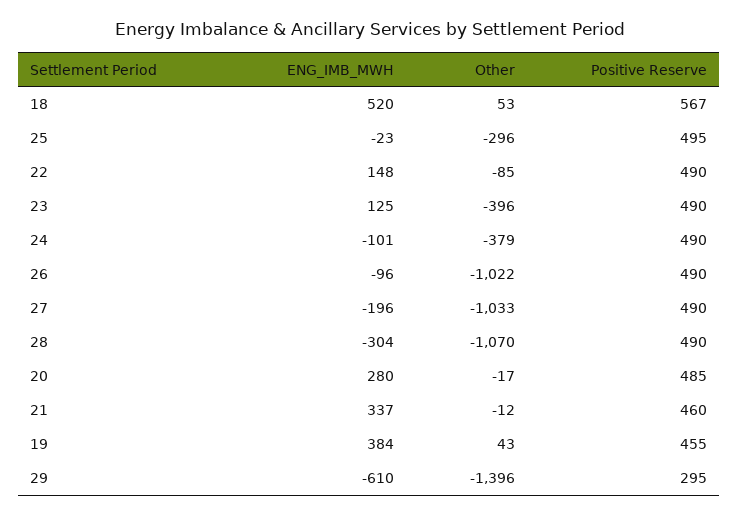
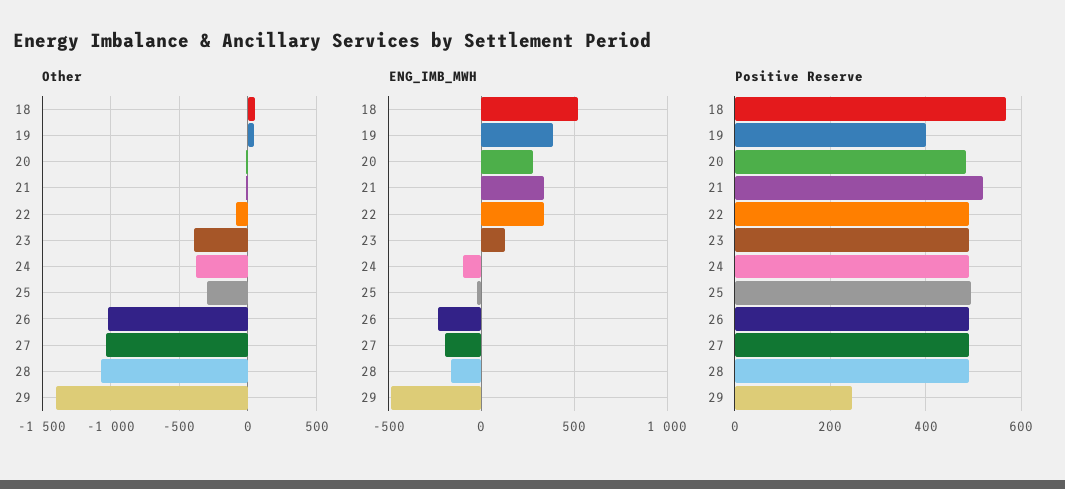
  {
    "ENG_IMB_MWH": {
      "18": 520,
      "25": -23,
-     "22": 148,
+     "22": 350,
      "23": 125,
      "24": -101,
-     "26": -96,
+     "26": -250,
      "27": -196,
-     "28": -304,
+     "28": -150,
      "20": 280,
      "21": 337,
      "19": 384,
-     "29": -610
+     "29": -500
    },
    "Other": {
      "18": 53,
      "25": -296,
      "22": -85,
      "23": -396,
      "24": -379,
      "26": -1022,
      "27": -1033,
      "28": -1070,
      "20": -17,
      "21": -12,
      "19": 43,
      "29": -1396
    },
    "Positive Reserve": {
      "18": 567,
      "25": 495,
      "22": 490,
      "23": 490,
      "24": 490,
      "26": 490,
      "27": 490,
      "28": 490,
      "20": 485,
-     "21": 460,
+     "21": 520,
-     "19": 455,
+     "19": 400,
-     "29": 295
+     "29": 240
    }
  }

